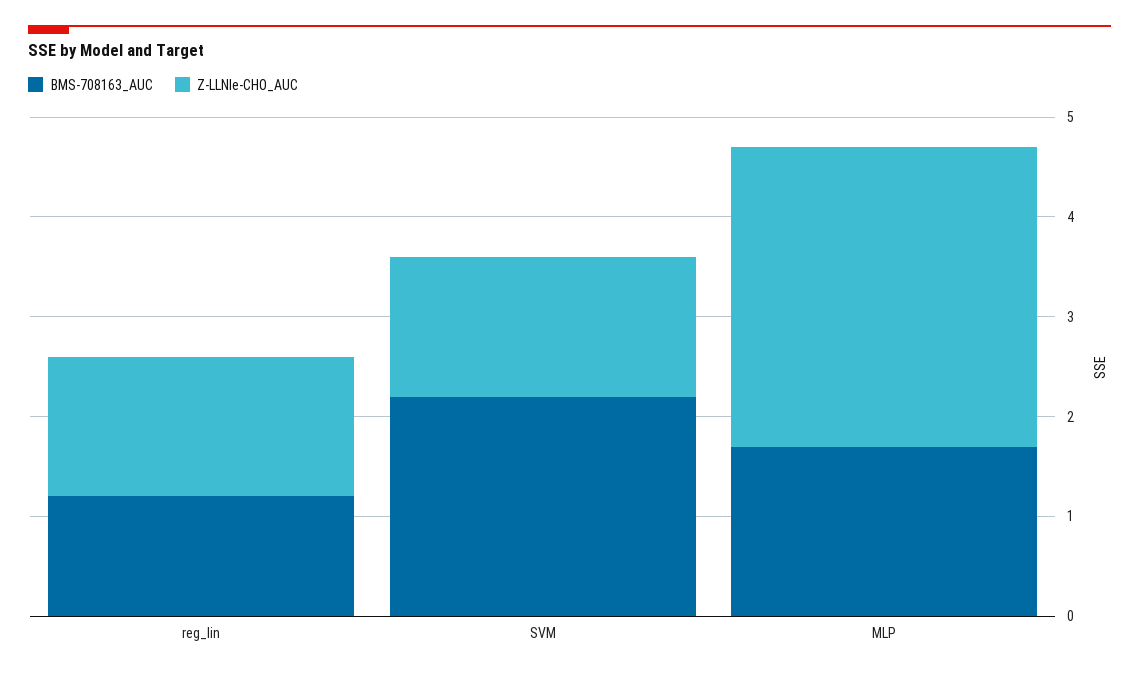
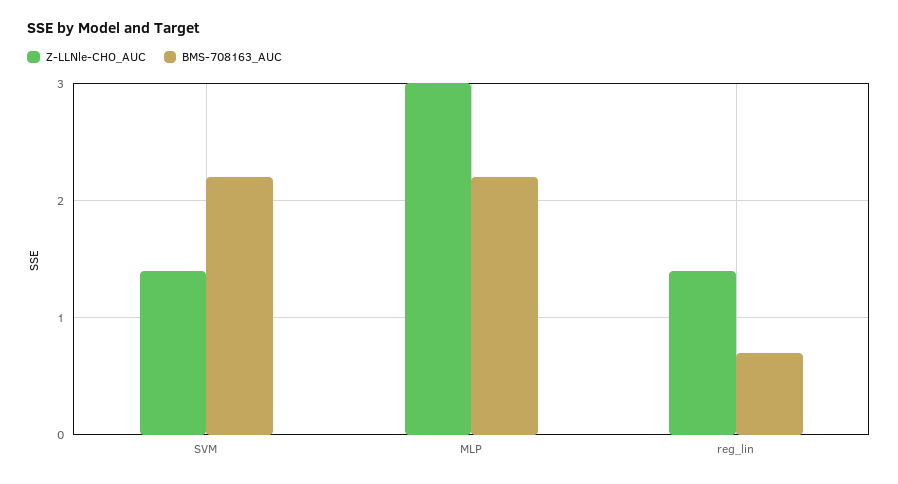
  {
    "BMS-708163_AUC": {
-     "reg_lin": 1.2,
+     "reg_lin": 0.7,
      "SVM": 2.2,
-     "MLP": 1.7
+     "MLP": 2.2
    },
    "Z-LLNle-CHO_AUC": {
      "reg_lin": 1.4,
      "SVM": 1.4,
      "MLP": 3
    }
  }

